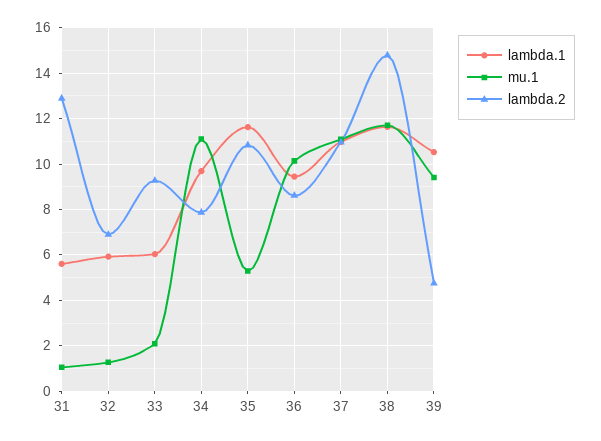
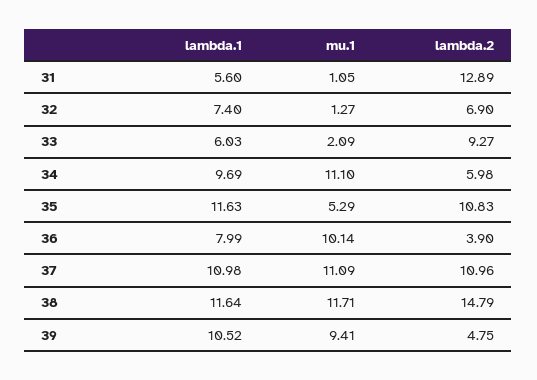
  {
    "lambda.1": {
      "31": 5.6,
-     "32": 6,
+     "32": 7.4,
      "33": 6.03,
      "34": 9.69,
      "35": 11.63,
-     "36": 9.5,
+     "36": 7.99,
      "37": 10.98,
      "38": 11.64,
      "39": 10.52
    },
    "mu.1": {
      "31": 1.05,
      "32": 1.27,
      "33": 2.09,
      "34": 11.1,
      "35": 5.29,
      "36": 10.14,
      "37": 11.09,
      "38": 11.71,
      "39": 9.41
    },
    "lambda.2": {
      "31": 12.89,
      "32": 6.9,
      "33": 9.27,
-     "34": 8,
+     "34": 5.98,
      "35": 10.83,
-     "36": 8.5,
+     "36": 3.9,
      "37": 10.96,
      "38": 14.79,
      "39": 4.75
    }
  }

